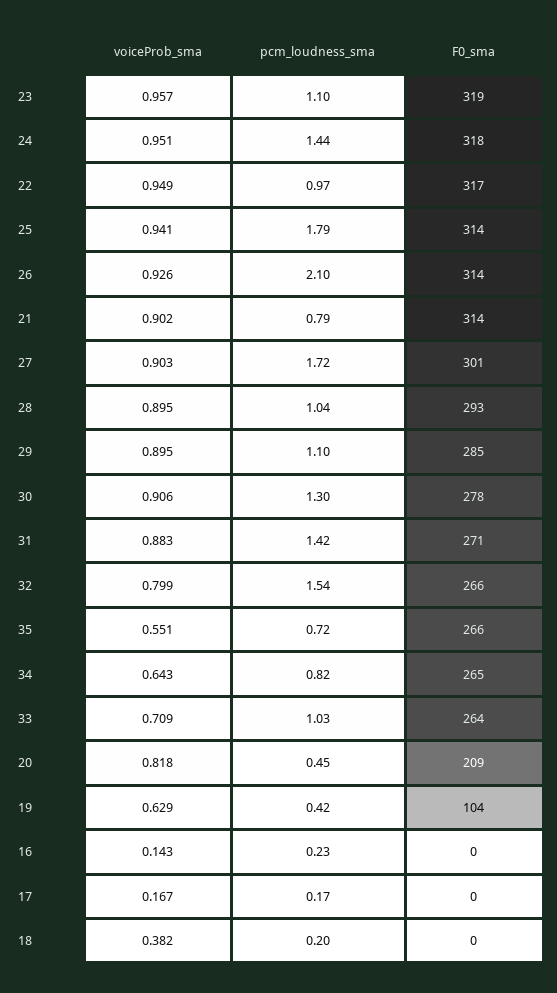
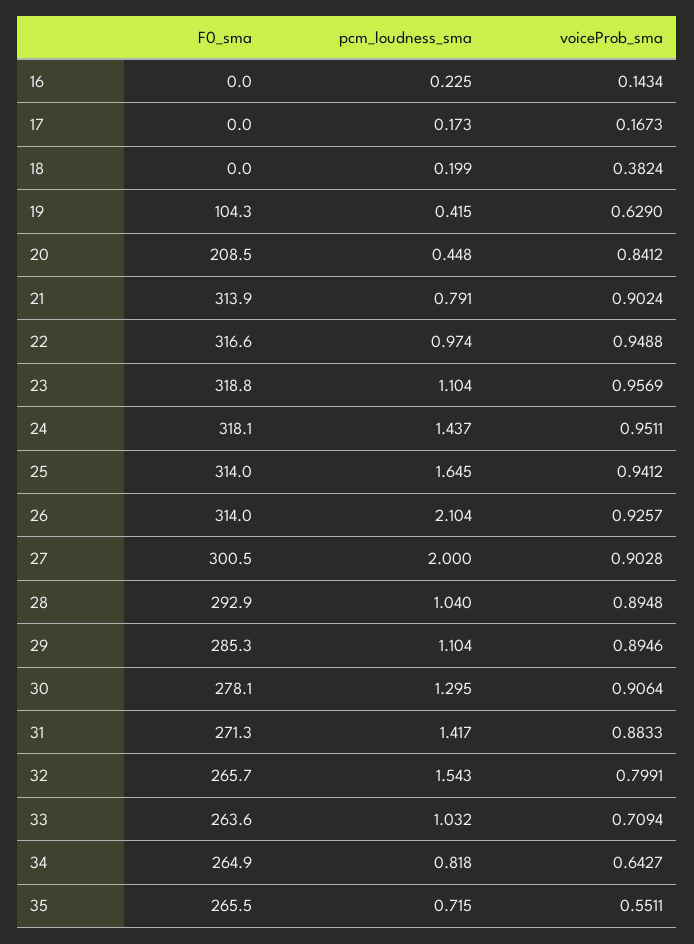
  {
    "voiceProb_sma": {
      "23": 0.9569,
      "24": 0.9511,
      "22": 0.9488,
      "25": 0.9412,
      "26": 0.9257,
      "21": 0.9024,
      "27": 0.9028,
      "28": 0.8948,
      "29": 0.8946,
      "30": 0.9064,
      "31": 0.8833,
      "32": 0.7991,
      "35": 0.5511,
      "34": 0.6427,
      "33": 0.7094,
-     "20": 0.818,
+     "20": 0.8412,
      "19": 0.629,
      "16": 0.1434,
      "17": 0.1673,
      "18": 0.3824
    },
    "pcm_loudness_sma": {
      "23": 1.104,
      "24": 1.437,
      "22": 0.974,
-     "25": 1.79,
+     "25": 1.645,
      "26": 2.104,
      "21": 0.791,
-     "27": 1.72,
+     "27": 2,
      "28": 1.04,
      "29": 1.104,
      "30": 1.295,
      "31": 1.417,
      "32": 1.543,
      "35": 0.715,
      "34": 0.818,
      "33": 1.032,
      "20": 0.448,
      "19": 0.415,
      "16": 0.225,
      "17": 0.173,
      "18": 0.199
    },
    "F0_sma": {
      "23": 318.8,
      "24": 318.1,
      "22": 316.6,
      "25": 314,
      "26": 314,
      "21": 313.9,
      "27": 300.5,
      "28": 292.9,
      "29": 285.3,
      "30": 278.1,
      "31": 271.3,
      "32": 265.7,
      "35": 265.5,
      "34": 264.9,
      "33": 263.6,
      "20": 208.5,
      "19": 104.3,
      "16": 0,
      "17": 0,
      "18": 0
    }
  }

